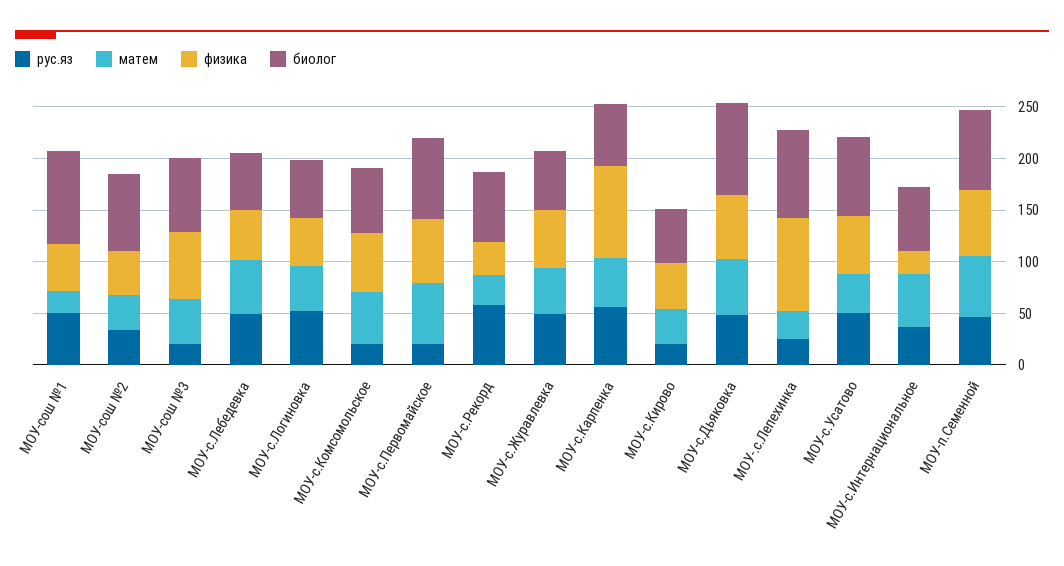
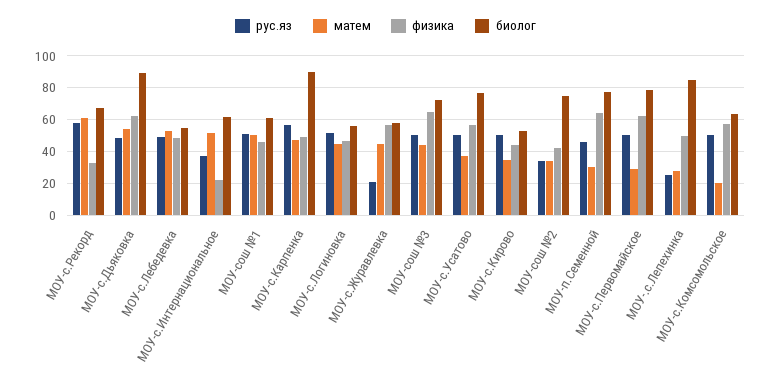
  {
    "рус.яз": {
      "МОУ-сош №1": 50,
      "МОУ-сош №2": 35,
-     "МОУ-сош №3": 20,
+     "МОУ-сош №3": 50,
      "МОУ-с.Лебедевка": 50,
      "МОУ-с.Логиновка": 50,
-     "МОУ-с.Комсомольское": 20,
+     "МОУ-с.Комсомольское": 50,
-     "МОУ-с.Первомайское": 20,
+     "МОУ-с.Первомайское": 50,
      "МОУ-с.Рекорд": 60,
-     "МОУ-с.Журавлевка": 50,
+     "МОУ-с.Журавлевка": 20,
      "МОУ-с.Карпенка": 55,
-     "МОУ-с.Кирово": 20,
+     "МОУ-с.Кирово": 50,
      "МОУ-с.Дьяковка": 50,
      "МОУ-.с.Лепехинка": 25,
      "МОУ-с.Усатово": 50,
      "МОУ-с.Интернациональное": 35,
      "МОУ-п.Семенной": 45
    },
    "матем": {
-     "МОУ-сош №1": 20,
+     "МОУ-сош №1": 50,
      "МОУ-сош №2": 35,
      "МОУ-сош №3": 45,
      "МОУ-с.Лебедевка": 55,
      "МОУ-с.Логиновка": 45,
-     "МОУ-с.Комсомольское": 50,
+     "МОУ-с.Комсомольское": 20,
-     "МОУ-с.Первомайское": 60,
+     "МОУ-с.Первомайское": 30,
-     "МОУ-с.Рекорд": 30,
+     "МОУ-с.Рекорд": 60,
      "МОУ-с.Журавлевка": 45,
      "МОУ-с.Карпенка": 45,
      "МОУ-с.Кирово": 35,
      "МОУ-с.Дьяковка": 55,
      "МОУ-.с.Лепехинка": 30,
      "МОУ-с.Усатово": 35,
      "МОУ-с.Интернациональное": 50,
-     "МОУ-п.Семенной": 60
+     "МОУ-п.Семенной": 30
    },
    "физика": {
      "МОУ-сош №1": 45,
      "МОУ-сош №2": 40,
      "МОУ-сош №3": 65,
      "МОУ-с.Лебедевка": 50,
      "МОУ-с.Логиновка": 45,
      "МОУ-с.Комсомольское": 55,
      "МОУ-с.Первомайское": 60,
      "МОУ-с.Рекорд": 35,
      "МОУ-с.Журавлевка": 55,
-     "МОУ-с.Карпенка": 90,
+     "МОУ-с.Карпенка": 50,
      "МОУ-с.Кирово": 45,
      "МОУ-с.Дьяковка": 65,
-     "МОУ-.с.Лепехинка": 90,
+     "МОУ-.с.Лепехинка": 50,
      "МОУ-с.Усатово": 55,
      "МОУ-с.Интернациональное": 20,
      "МОУ-п.Семенной": 65
    },
    "биолог": {
-     "МОУ-сош №1": 90,
+     "МОУ-сош №1": 60,
      "МОУ-сош №2": 75,
      "МОУ-сош №3": 70,
      "МОУ-с.Лебедевка": 55,
      "МОУ-с.Логиновка": 55,
      "МОУ-с.Комсомольское": 65,
      "МОУ-с.Первомайское": 80,
      "МОУ-с.Рекорд": 65,
      "МОУ-с.Журавлевка": 60,
-     "МОУ-с.Карпенка": 60,
+     "МОУ-с.Карпенка": 90,
      "МОУ-с.Кирово": 55,
      "МОУ-с.Дьяковка": 90,
      "МОУ-.с.Лепехинка": 85,
      "МОУ-с.Усатово": 75,
      "МОУ-с.Интернациональное": 60,
      "МОУ-п.Семенной": 75
    }
  }

